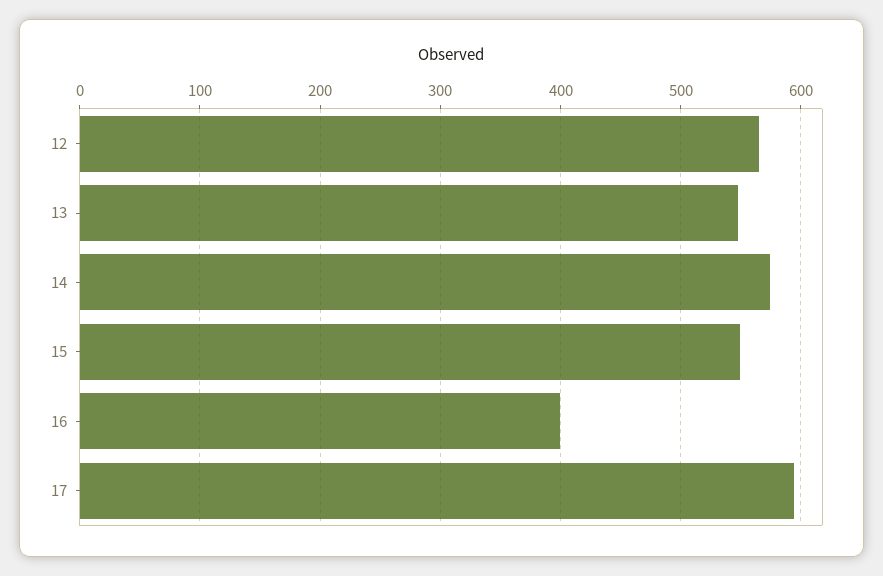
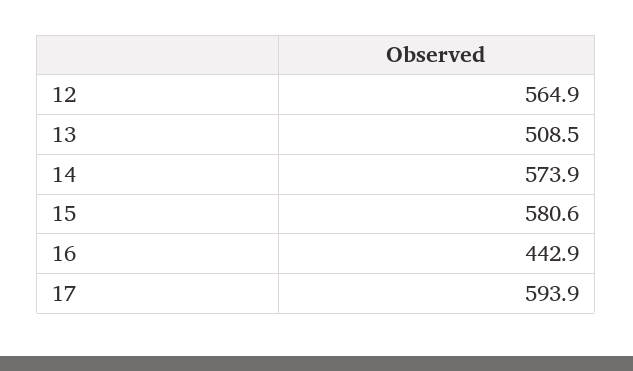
  {
    "12": 564.9,
-   "13": 550,
+   "13": 508.5,
    "14": 573.9,
-   "15": 550,
+   "15": 580.6,
-   "16": 400,
+   "16": 442.9,
    "17": 593.9
  }

